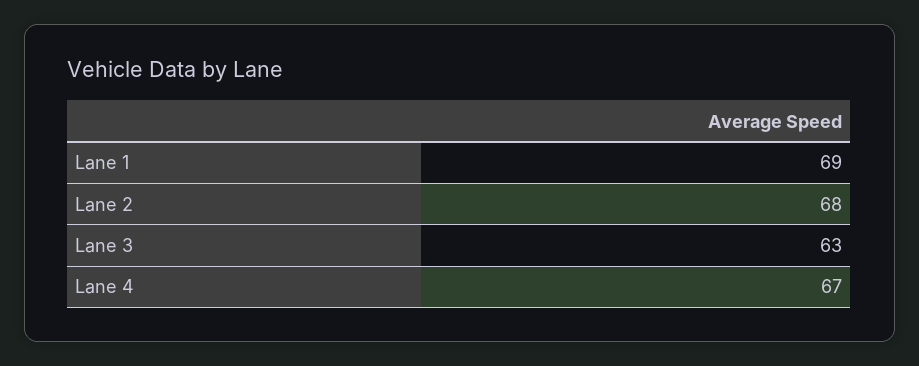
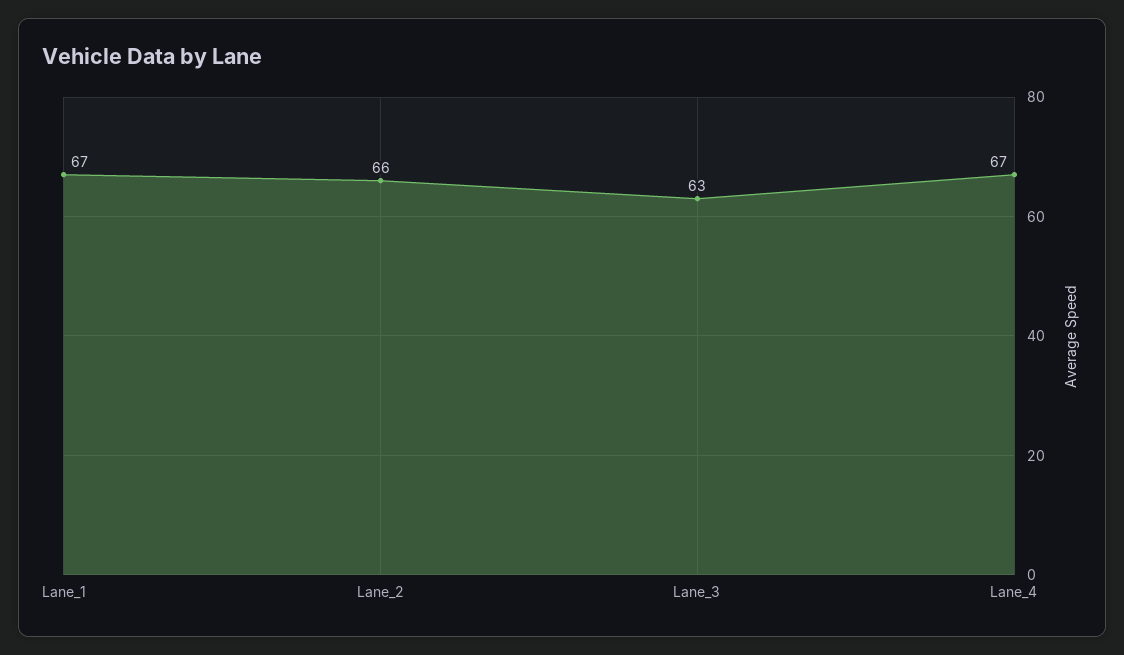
  {
-   "Lane 1": 69,
+   "Lane 1": 67,
-   "Lane 2": 68,
+   "Lane 2": 66,
    "Lane 3": 63,
    "Lane 4": 67
  }

